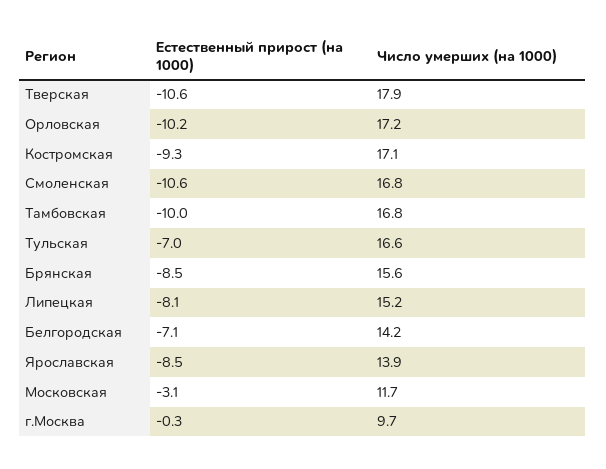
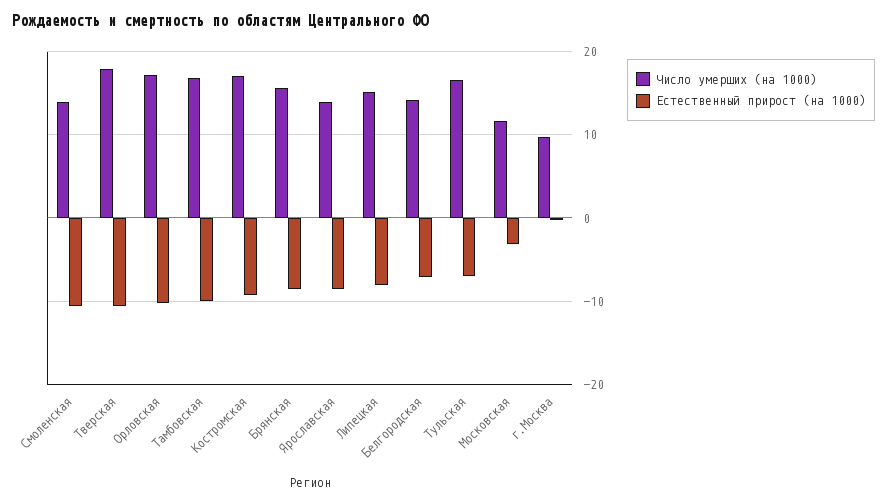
  {
    "Естественный прирост (на 1000)": {
      "Тверская": -10.6,
      "Орловская": -10.2,
      "Костромская": -9.3,
      "Смоленская": -10.6,
      "Тамбовская": -10,
      "Тульская": -7,
      "Брянская": -8.5,
      "Липецкая": -8.1,
      "Белгородская": -7.1,
      "Ярославская": -8.5,
      "Московская": -3.1,
      "г.Москва": -0.3
    },
    "Число умерших (на 1000)": {
      "Тверская": 17.9,
      "Орловская": 17.2,
      "Костромская": 17.1,
-     "Смоленская": 16.8,
+     "Смоленская": 14,
      "Тамбовская": 16.8,
      "Тульская": 16.6,
      "Брянская": 15.6,
      "Липецкая": 15.2,
      "Белгородская": 14.2,
      "Ярославская": 13.9,
      "Московская": 11.7,
      "г.Москва": 9.7
    }
  }

